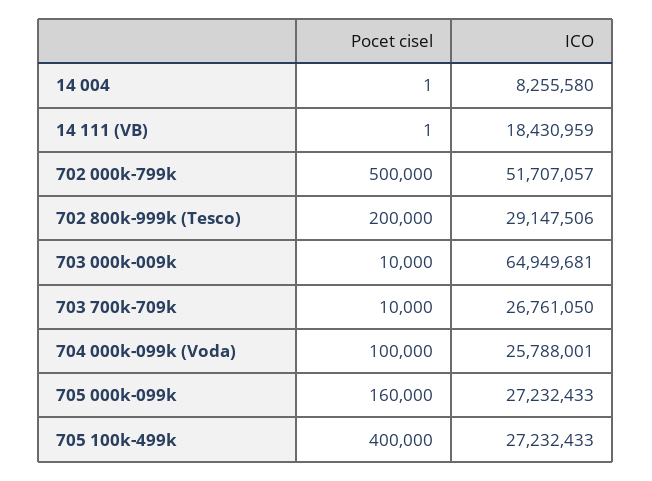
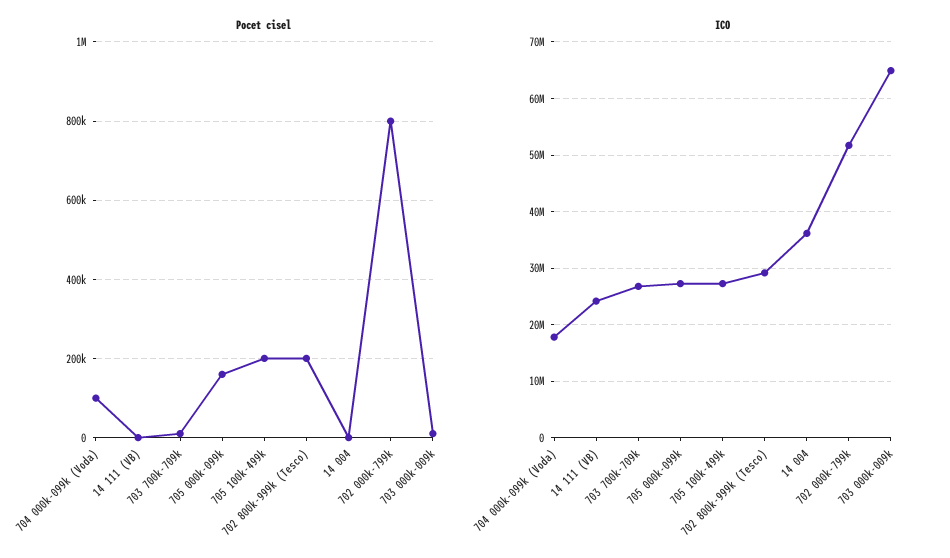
  {
    "Pocet cisel": {
      "14 004": 1,
      "14 111 (VB)": 1,
-     "702 000k-799k": 500000,
+     "702 000k-799k": 800000,
      "702 800k-999k (Tesco)": 200000,
      "703 000k-009k": 10000,
      "703 700k-709k": 10000,
      "704 000k-099k (Voda)": 100000,
      "705 000k-099k": 160000,
-     "705 100k-499k": 400000
+     "705 100k-499k": 200000
    },
    "ICO": {
-     "14 004": 8255580,
+     "14 004": 36000000,
-     "14 111 (VB)": 18430959,
+     "14 111 (VB)": 24000000,
      "702 000k-799k": 51707057,
      "702 800k-999k (Tesco)": 29147506,
      "703 000k-009k": 64949681,
      "703 700k-709k": 26761050,
-     "704 000k-099k (Voda)": 25788001,
+     "704 000k-099k (Voda)": 18000000,
      "705 000k-099k": 27232433,
      "705 100k-499k": 27232433
    }
  }

